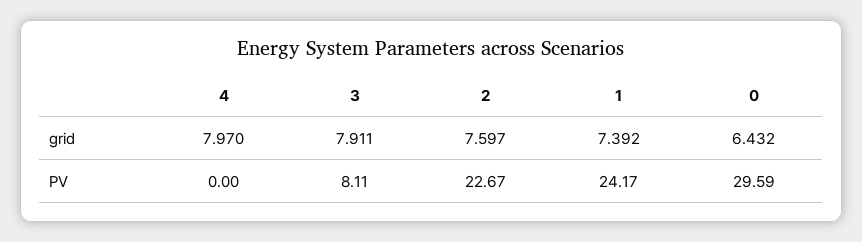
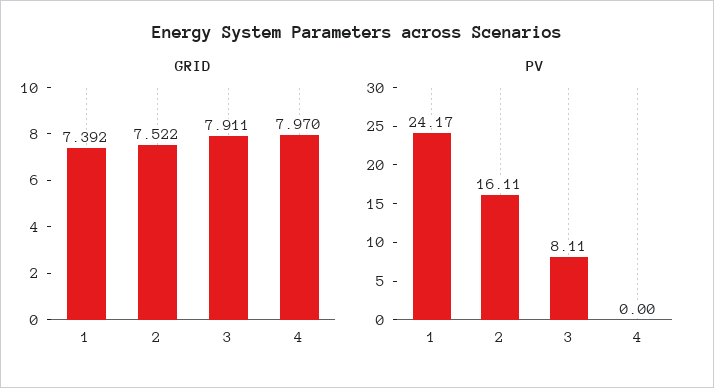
  {
    "grid": {
      "4": 7.97,
      "3": 7.911,
-     "2": 7.597,
+     "2": 7.522,
-     "1": 7.392,
+     "1": 7.392
-     "0": 6.432
    },
    "PV": {
      "4": 0,
      "3": 8.11,
-     "2": 22.67,
+     "2": 16.11,
-     "1": 24.17,
+     "1": 24.17
-     "0": 29.59
    }
  }

